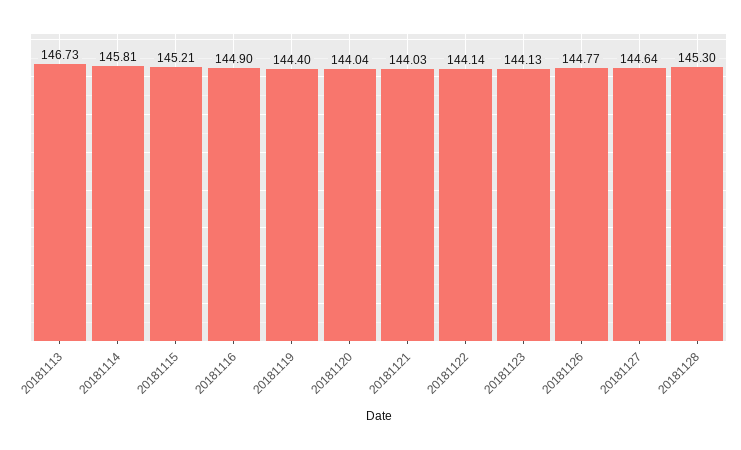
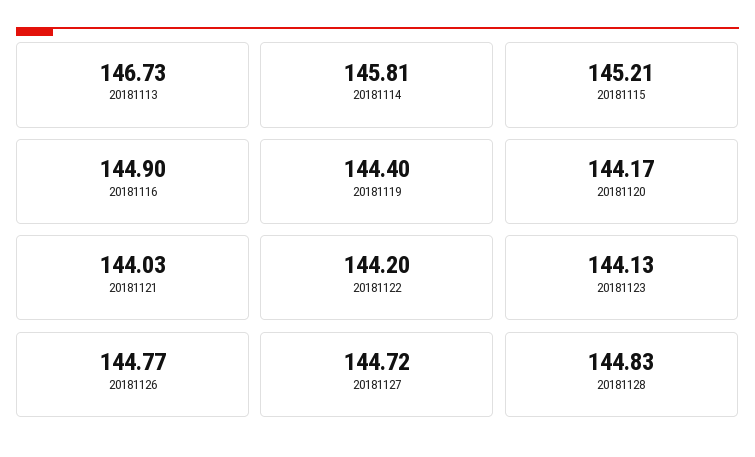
  {
    "20181113": 146.73,
    "20181114": 145.81,
    "20181115": 145.21,
    "20181116": 144.9,
    "20181119": 144.4,
-   "20181120": 144.04,
+   "20181120": 144.17,
    "20181121": 144.03,
-   "20181122": 144.14,
+   "20181122": 144.2,
    "20181123": 144.13,
    "20181126": 144.77,
-   "20181127": 144.64,
+   "20181127": 144.72,
-   "20181128": 145.3
+   "20181128": 144.83
  }

